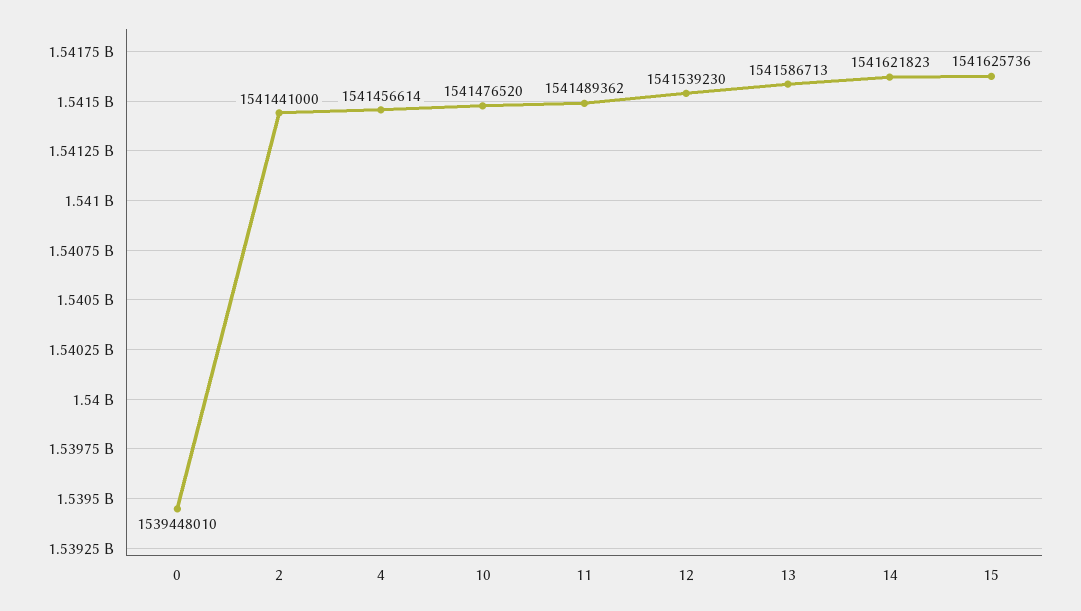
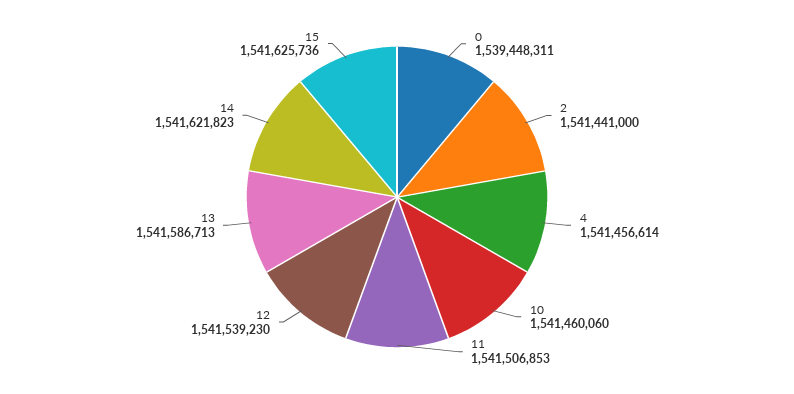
  {
-   "0": 1539448010,
+   "0": 1539448311,
    "2": 1541441000,
    "4": 1541456614,
-   "10": 1541476520,
+   "10": 1541460060,
-   "11": 1541489362,
+   "11": 1541506853,
    "12": 1541539230,
    "13": 1541586713,
    "14": 1541621823,
    "15": 1541625736
  }

